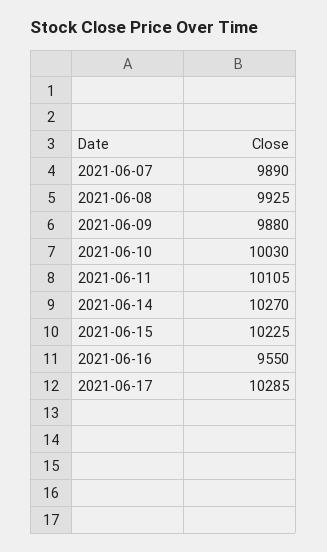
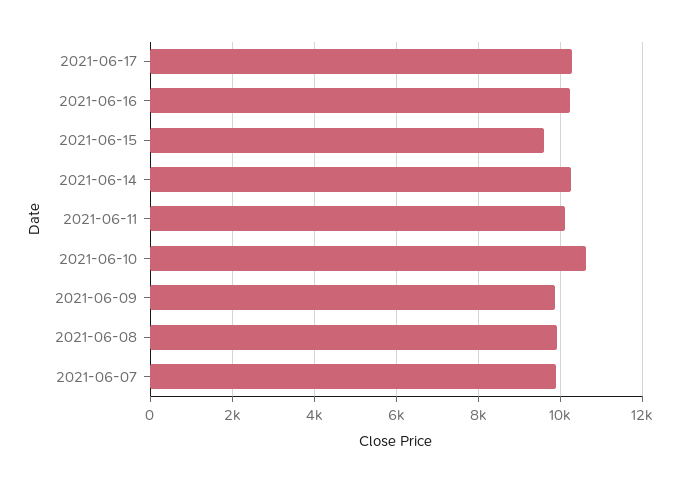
  {
    "2021-06-07": 9890,
    "2021-06-08": 9925,
    "2021-06-09": 9880,
-   "2021-06-10": 10030,
+   "2021-06-10": 10600,
    "2021-06-11": 10105,
    "2021-06-14": 10270,
-   "2021-06-15": 10225,
+   "2021-06-15": 9600,
-   "2021-06-16": 9550,
+   "2021-06-16": 10200,
    "2021-06-17": 10285
  }

